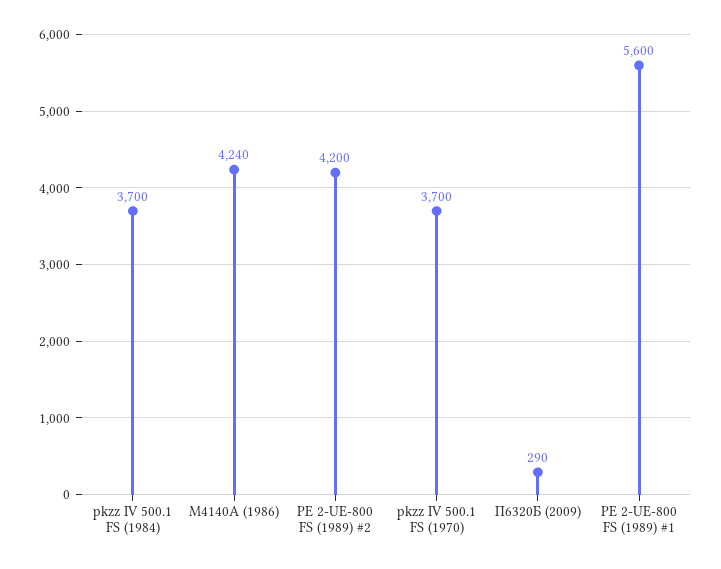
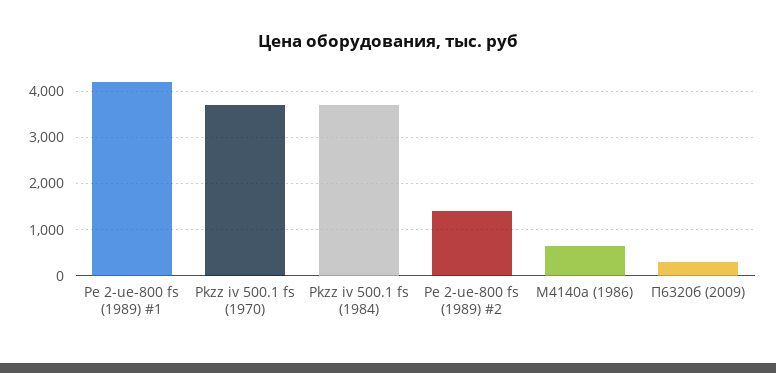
  {
    "pkzz IV 500.1 FS (1984)": 3700,
-   "М4140А (1986)": 4240,
+   "М4140А (1986)": 600,
-   "PE 2-UE-800 FS (1989) #2": 4200,
+   "PE 2-UE-800 FS (1989) #2": 1400,
    "pkzz IV 500.1 FS (1970)": 3700,
    "П6320Б (2009)": 290,
-   "PE 2-UE-800 FS (1989) #1": 5600
+   "PE 2-UE-800 FS (1989) #1": 4200
  }

